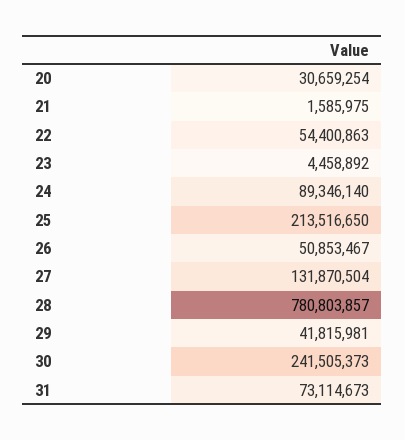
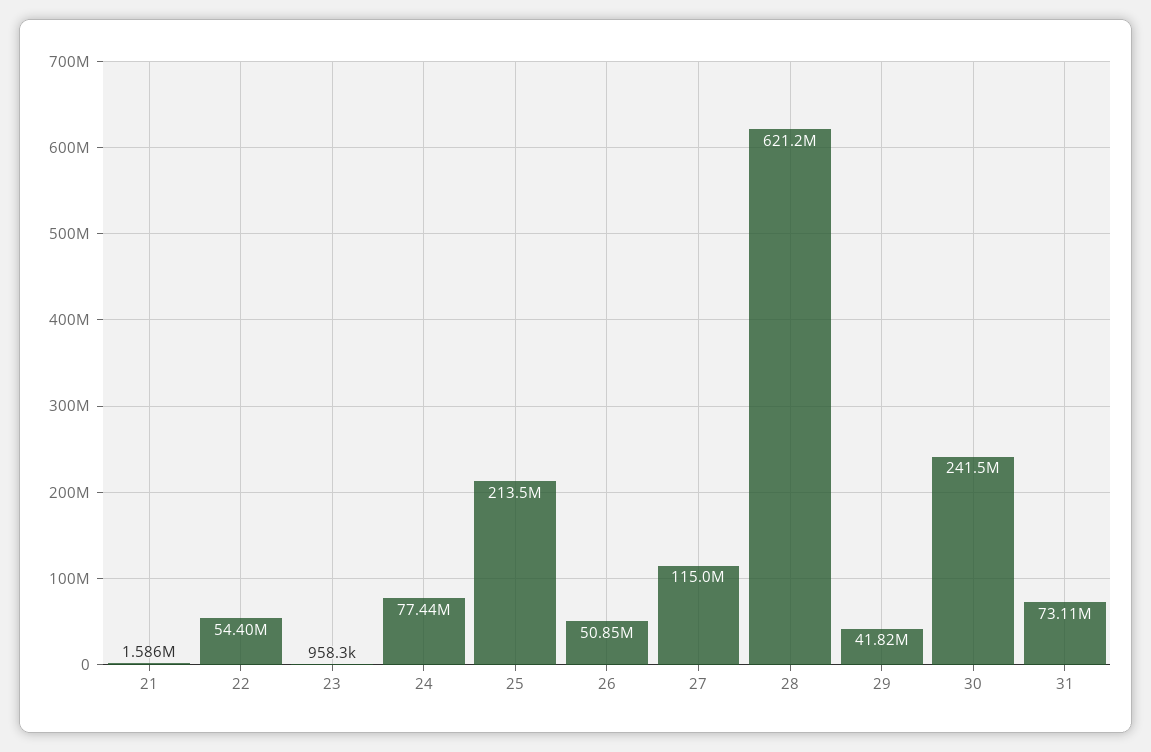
  {
-   "20": 30659254,
    "21": 1585975,
    "22": 54400863,
-   "23": 4458892,
+   "23": 958300,
-   "24": 89346140,
+   "24": 77440000,
    "25": 213516650,
    "26": 50853467,
-   "27": 131870504,
+   "27": 115000000,
-   "28": 780803857,
+   "28": 621200000,
    "29": 41815981,
    "30": 241505373,
    "31": 73114673
  }

